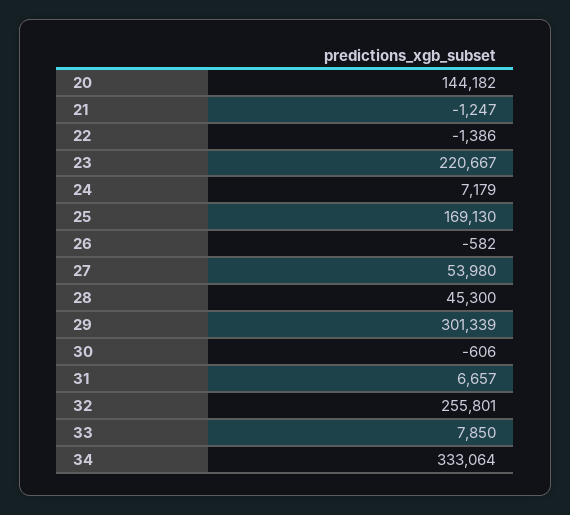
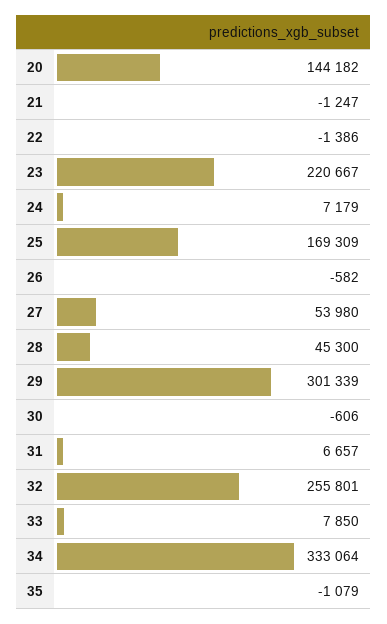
  {
    "20": 144182,
    "21": -1247,
    "22": -1386,
    "23": 220667,
    "24": 7179,
-   "25": 169130,
+   "25": 169309,
    "26": -582,
    "27": 53980,
    "28": 45300,
    "29": 301339,
    "30": -606,
    "31": 6657,
    "32": 255801,
    "33": 7850,
-   "34": 333064
+   "34": 333064,
+   "35": -1079
  }

